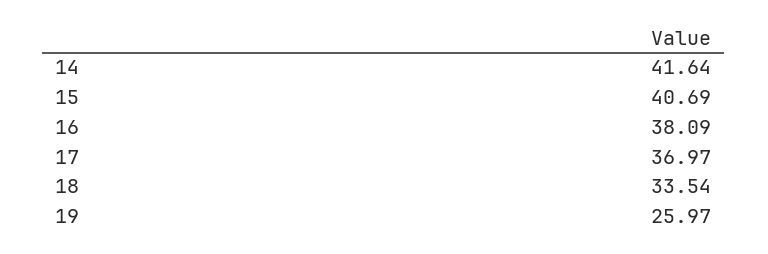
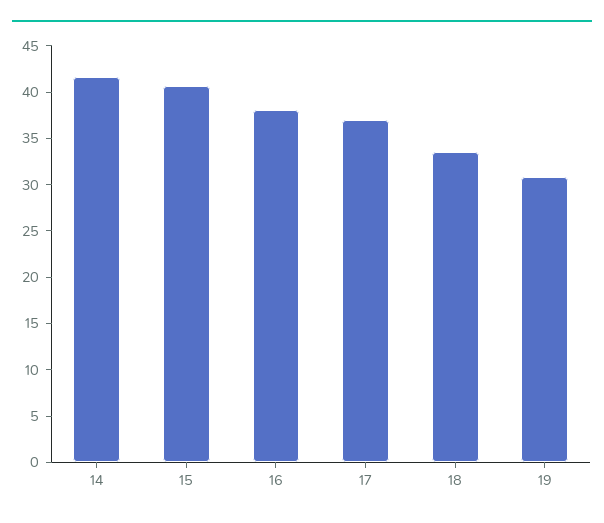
  {
    "14": 41.64,
    "15": 40.69,
    "16": 38.09,
    "17": 36.97,
    "18": 33.54,
-   "19": 25.97
+   "19": 31
  }

